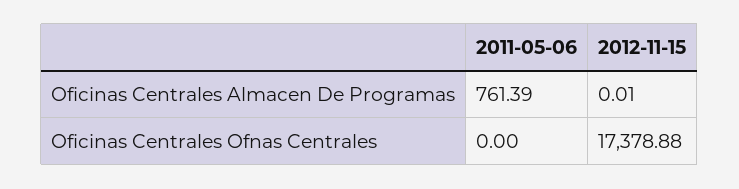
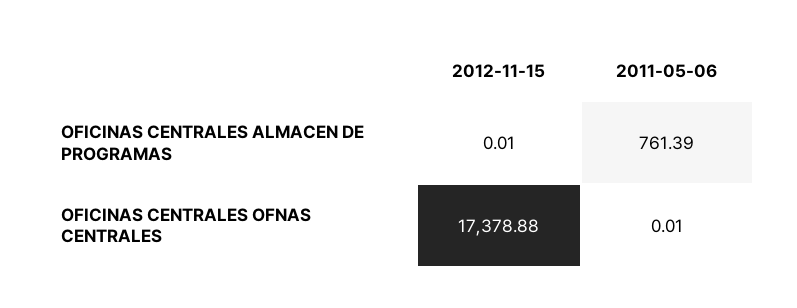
  {
    "2011-05-06": {
      "Oficinas Centrales Almacen De Programas": 761.39,
-     "Oficinas Centrales Ofnas Centrales": 0
+     "Oficinas Centrales Ofnas Centrales": 0.01
    },
    "2012-11-15": {
      "Oficinas Centrales Almacen De Programas": 0.01,
      "Oficinas Centrales Ofnas Centrales": 17378.88
    }
  }

